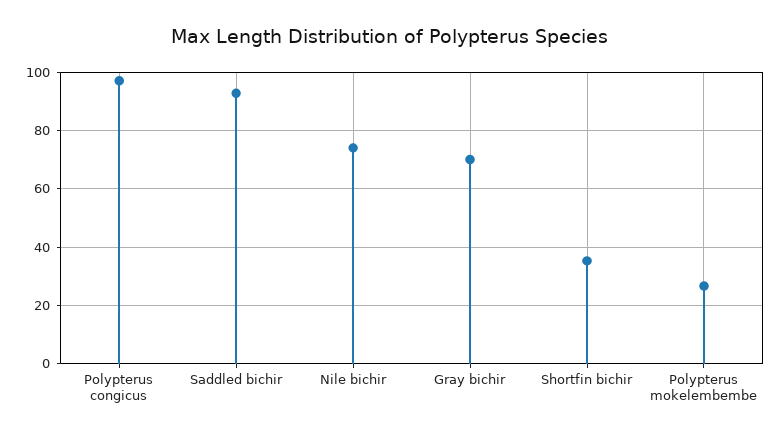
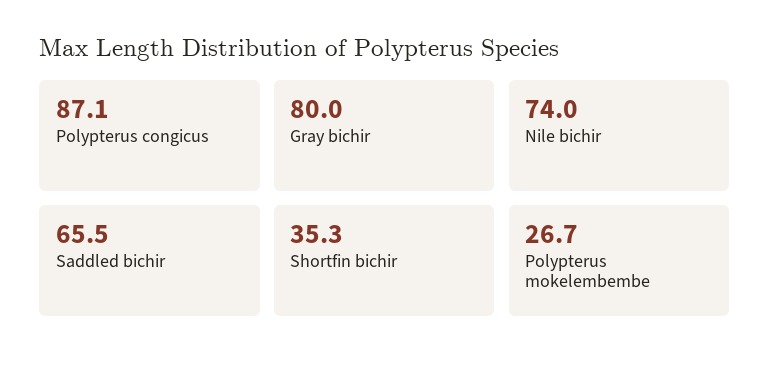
  {
-   "Polypterus congicus": 97.5,
+   "Polypterus congicus": 87.1,
-   "Saddled bichir": 92.5,
+   "Saddled bichir": 65.5,
    "Nile bichir": 74,
-   "Gray bichir": 70,
+   "Gray bichir": 80,
    "Shortfin bichir": 35.3,
    "Polypterus mokelembembe": 26.7
  }

